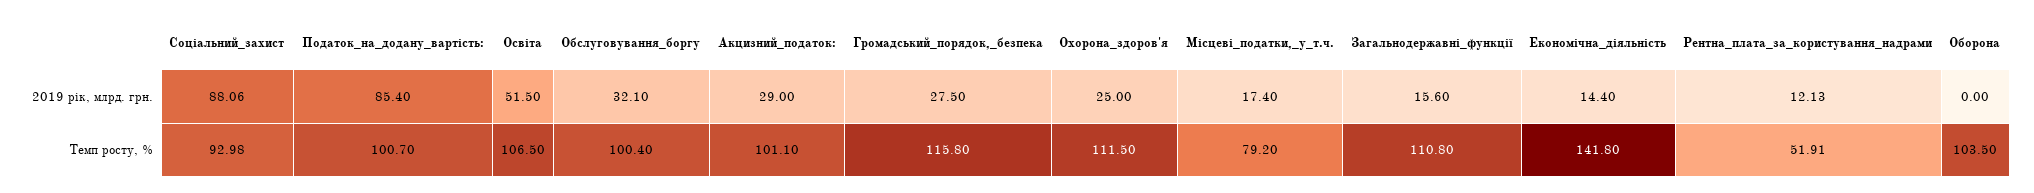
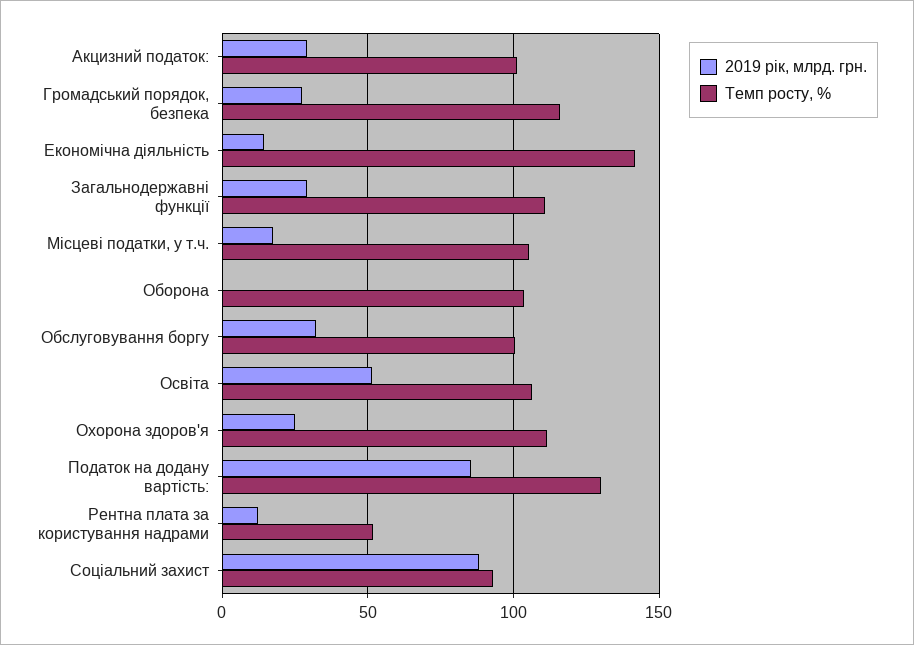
  {
    "2019 рік, млрд. грн.": {
      "Соціальний_захист": 88.06,
      "Податок_на_додану_вартість:": 85.4,
      "Освіта": 51.5,
      "Обслуговування_боргу": 32.1,
      "Акцизний_податок:": 29,
      "Громадський_порядок,_безпека": 27.5,
      "Охорона_здоров'я": 25,
      "Місцеві_податки,_у_т.ч.": 17.4,
-     "Загальнодержавні_функції": 15.6,
+     "Загальнодержавні_функції": 30,
      "Економічна_діяльність": 14.4,
      "Рентна_плата_за_користування_надрами": 12.13,
      "Оборона": 0
    },
    "Темп росту, %": {
      "Соціальний_захист": 92.98,
-     "Податок_на_додану_вартість:": 100.7,
+     "Податок_на_додану_вартість:": 130,
      "Освіта": 106.5,
      "Обслуговування_боргу": 100.4,
      "Акцизний_податок:": 101.1,
      "Громадський_порядок,_безпека": 115.8,
      "Охорона_здоров'я": 111.5,
-     "Місцеві_податки,_у_т.ч.": 79.2,
+     "Місцеві_податки,_у_т.ч.": 105,
      "Загальнодержавні_функції": 110.8,
      "Економічна_діяльність": 141.8,
      "Рентна_плата_за_користування_надрами": 51.91,
      "Оборона": 103.5
    }
  }

